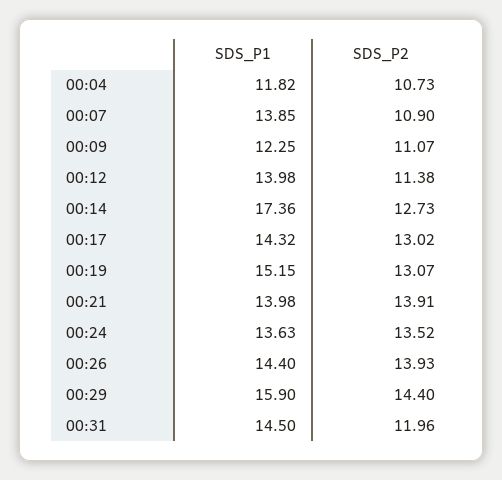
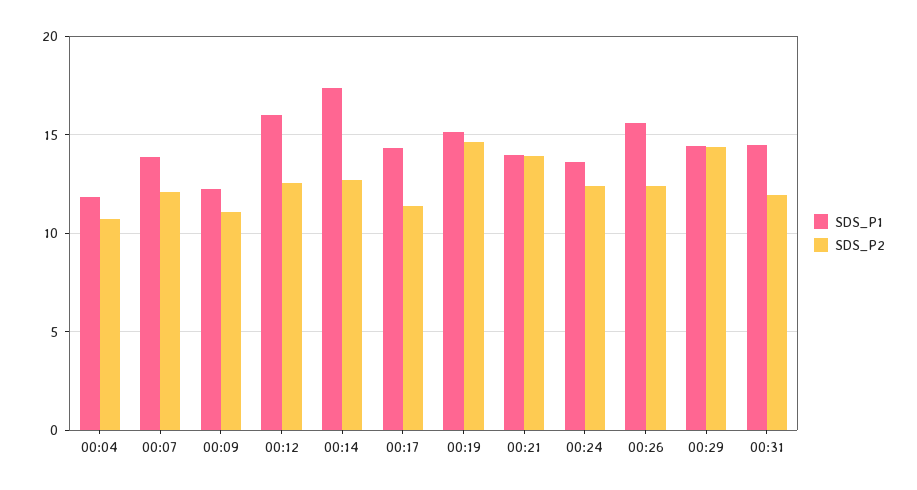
  {
    "SDS_P1": {
      "00:04": 11.82,
      "00:07": 13.85,
      "00:09": 12.25,
-     "00:12": 13.98,
+     "00:12": 16,
      "00:14": 17.36,
      "00:17": 14.32,
      "00:19": 15.15,
      "00:21": 13.98,
      "00:24": 13.63,
-     "00:26": 14.4,
+     "00:26": 15.5,
-     "00:29": 15.9,
+     "00:29": 14.5,
      "00:31": 14.5
    },
    "SDS_P2": {
      "00:04": 10.73,
-     "00:07": 10.9,
+     "00:07": 12,
      "00:09": 11.07,
-     "00:12": 11.38,
+     "00:12": 12.5,
      "00:14": 12.73,
-     "00:17": 13.02,
+     "00:17": 11.5,
-     "00:19": 13.07,
+     "00:19": 14.5,
      "00:21": 13.91,
-     "00:24": 13.52,
+     "00:24": 12.5,
-     "00:26": 13.93,
+     "00:26": 12.5,
      "00:29": 14.4,
      "00:31": 11.96
    }
  }

